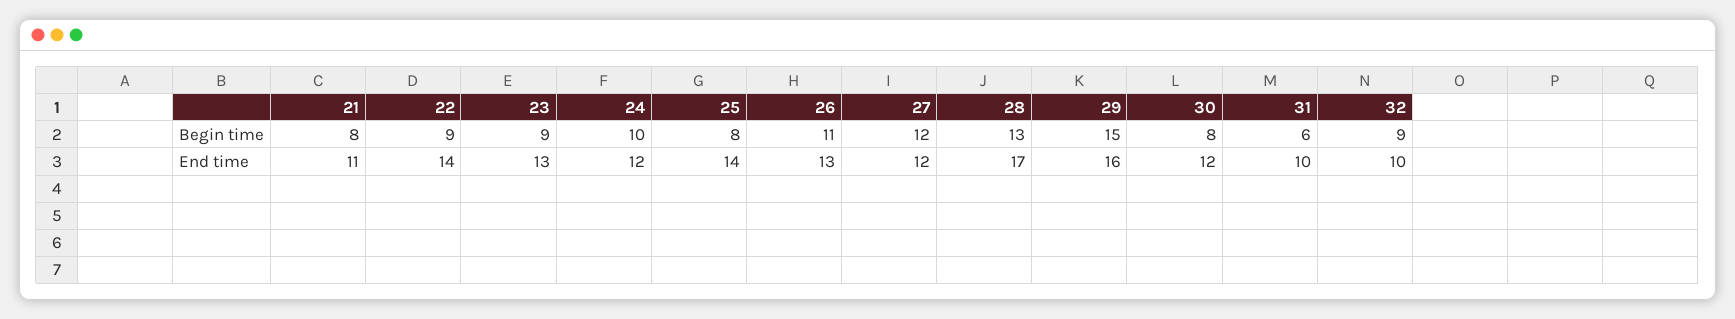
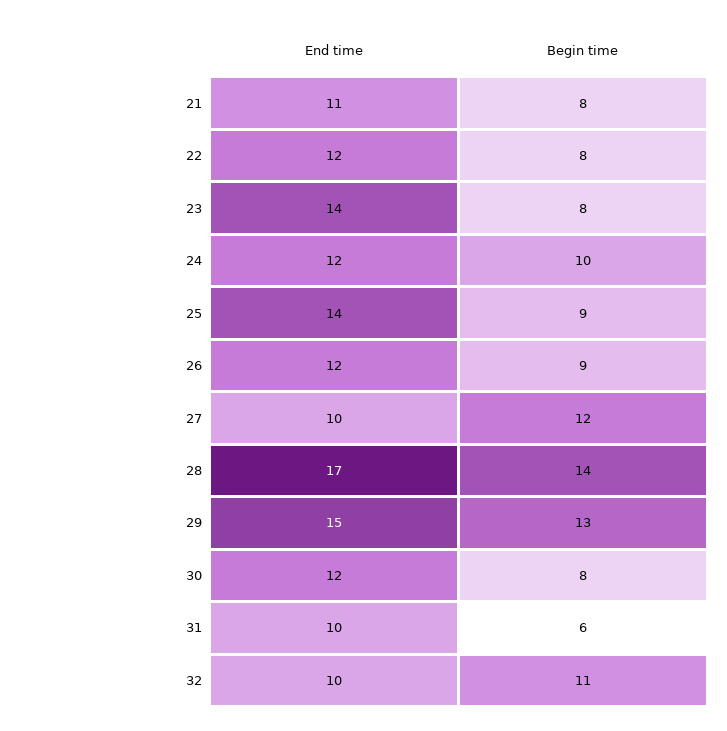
  {
    "21": {
      "Begin time": 8,
      "End time": 11
    },
    "22": {
-     "Begin time": 9,
+     "Begin time": 8,
-     "End time": 14
+     "End time": 12
    },
    "23": {
-     "Begin time": 9,
+     "Begin time": 8,
-     "End time": 13
+     "End time": 14
    },
    "24": {
      "Begin time": 10,
      "End time": 12
    },
    "25": {
-     "Begin time": 8,
+     "Begin time": 9,
      "End time": 14
    },
    "26": {
-     "Begin time": 11,
+     "Begin time": 9,
-     "End time": 13
+     "End time": 12
    },
    "27": {
      "Begin time": 12,
-     "End time": 12
+     "End time": 10
    },
    "28": {
-     "Begin time": 13,
+     "Begin time": 14,
      "End time": 17
    },
    "29": {
-     "Begin time": 15,
+     "Begin time": 13,
-     "End time": 16
+     "End time": 15
    },
    "30": {
      "Begin time": 8,
      "End time": 12
    },
    "31": {
      "Begin time": 6,
      "End time": 10
    },
    "32": {
-     "Begin time": 9,
+     "Begin time": 11,
      "End time": 10
    }
  }

